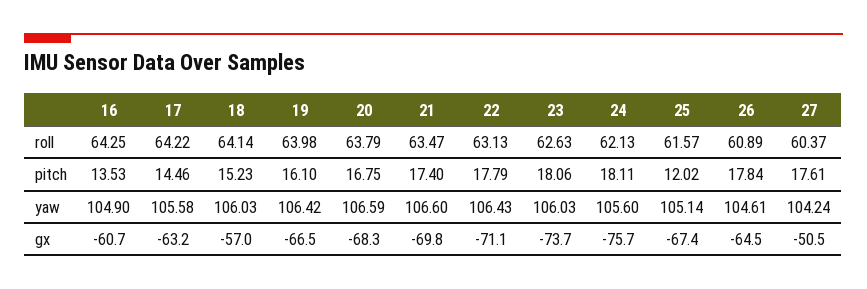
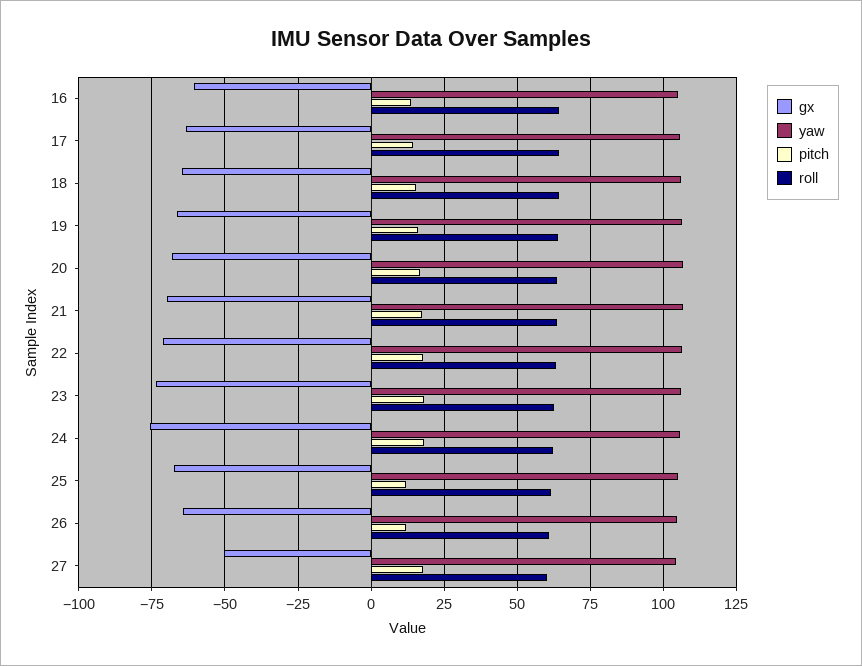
  {
    "roll": {
      "16": 64.25,
      "17": 64.22,
      "18": 64.14,
      "19": 63.98,
      "20": 63.79,
      "21": 63.47,
      "22": 63.13,
      "23": 62.63,
      "24": 62.13,
      "25": 61.57,
      "26": 60.89,
      "27": 60.37
    },
    "pitch": {
      "16": 13.53,
      "17": 14.46,
      "18": 15.23,
      "19": 16.1,
      "20": 16.75,
      "21": 17.4,
      "22": 17.79,
      "23": 18.06,
      "24": 18.11,
      "25": 12.02,
-     "26": 17.84,
+     "26": 12.5,
      "27": 17.61
    },
    "yaw": {
      "16": 104.9,
      "17": 105.58,
      "18": 106.03,
      "19": 106.42,
      "20": 106.59,
      "21": 106.6,
      "22": 106.43,
      "23": 106.03,
      "24": 105.6,
      "25": 105.14,
      "26": 104.61,
      "27": 104.24
    },
    "gx": {
      "16": -60.7,
      "17": -63.2,
-     "18": -57,
+     "18": -65,
      "19": -66.5,
      "20": -68.3,
      "21": -69.8,
      "22": -71.1,
      "23": -73.7,
      "24": -75.7,
      "25": -67.4,
      "26": -64.5,
      "27": -50.5
    }
  }

